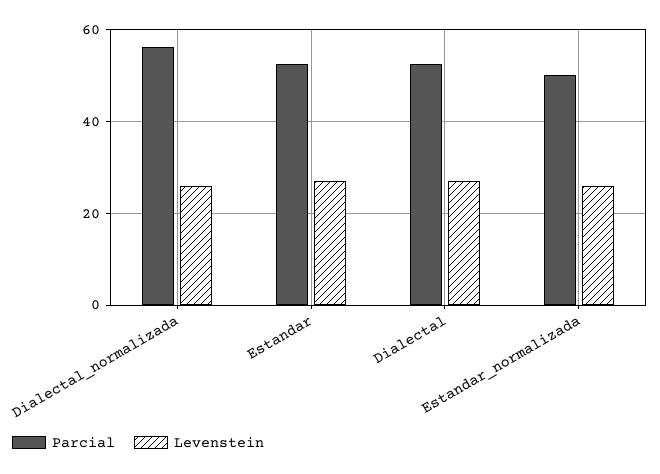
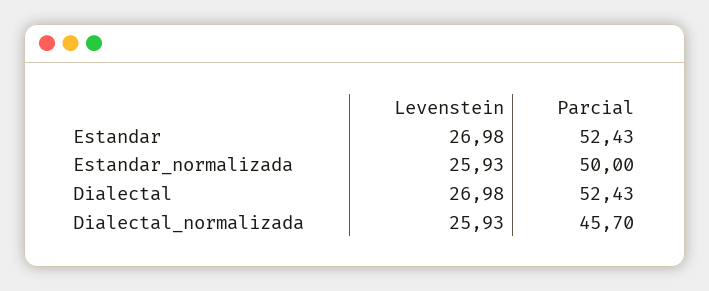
  {
    "Parcial": {
-     "Dialectal_normalizada": 56,
+     "Dialectal_normalizada": 45.7,
      "Estandar": 52.43,
      "Dialectal": 52.43,
      "Estandar_normalizada": 50
    },
    "Levenstein": {
      "Dialectal_normalizada": 25.93,
      "Estandar": 26.98,
      "Dialectal": 26.98,
      "Estandar_normalizada": 25.93
    }
  }

